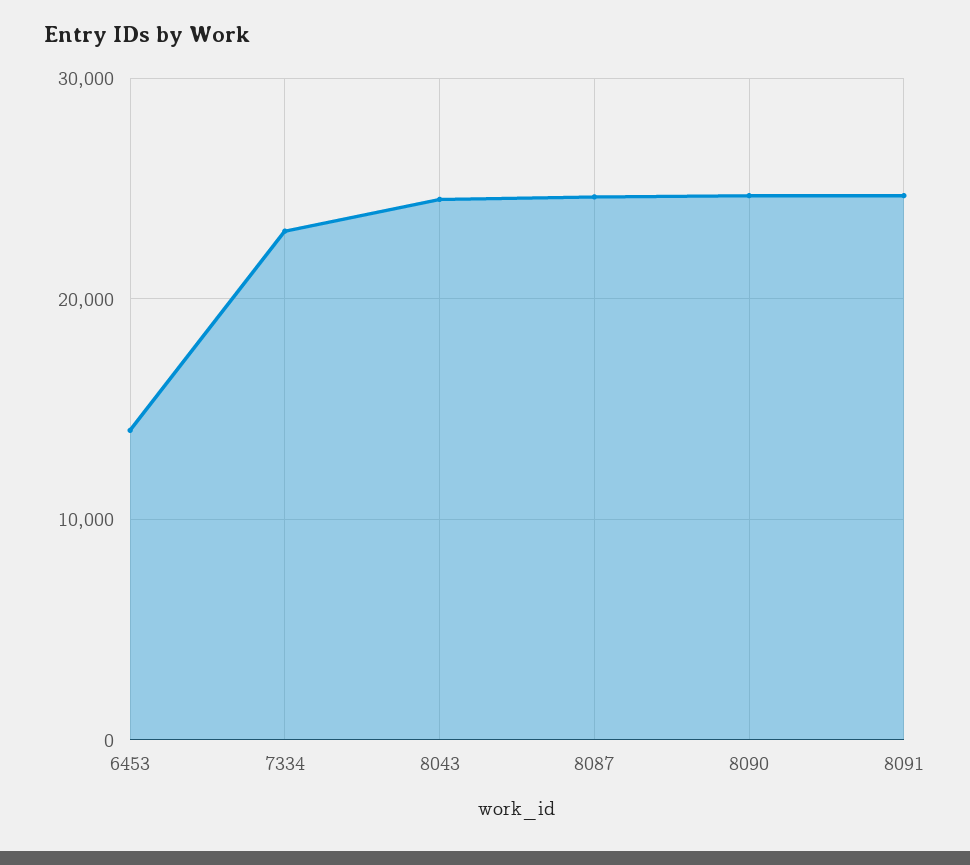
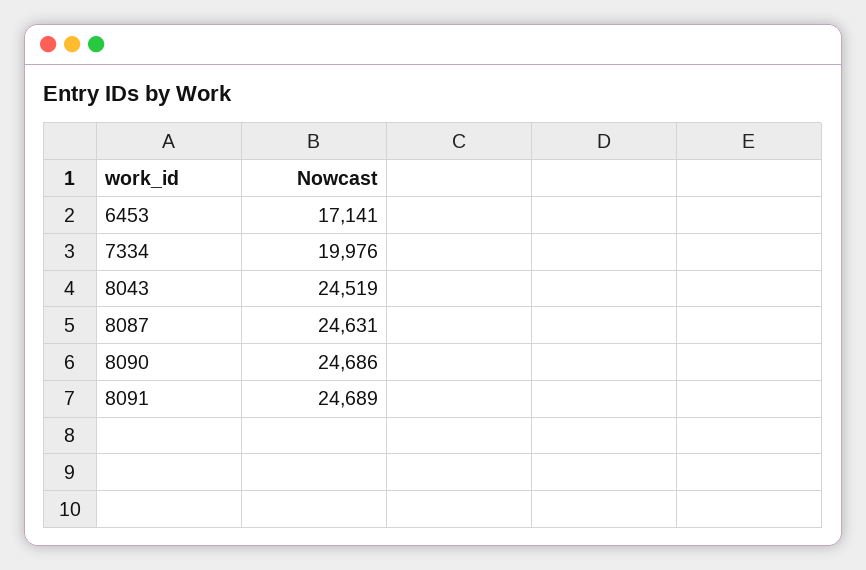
  {
-   "6453": 14000,
+   "6453": 17141,
-   "7334": 23000,
+   "7334": 19976,
    "8043": 24519,
    "8087": 24631,
    "8090": 24686,
    "8091": 24689
  }

